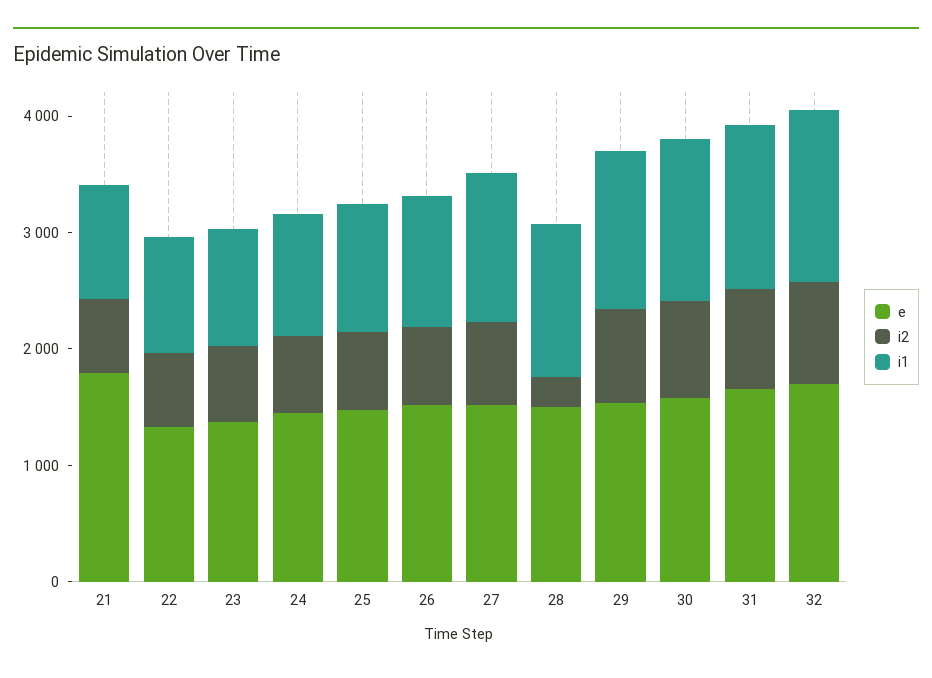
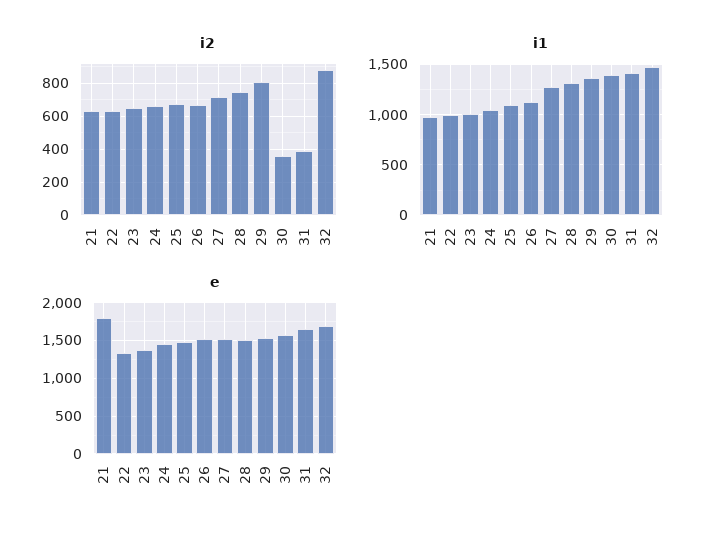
  {
    "e": {
      "21": 1800,
      "22": 1300,
      "23": 1400,
      "24": 1400,
      "25": 1500,
      "26": 1500,
      "27": 1500,
      "28": 1500,
      "29": 1500,
      "30": 1600,
      "31": 1700,
      "32": 1700
    },
    "i2": {
      "21": 650,
      "22": 650,
      "23": 650,
      "24": 650,
      "25": 700,
      "26": 650,
      "27": 700,
-     "28": 200,
+     "28": 750,
      "29": 800,
-     "30": 800,
+     "30": 350,
-     "31": 800,
+     "31": 400,
      "32": 900
    },
    "i1": {
      "21": 1000,
      "22": 1000,
      "23": 1000,
      "24": 1000,
      "25": 1100,
      "26": 1100,
      "27": 1300,
      "28": 1300,
      "29": 1400,
      "30": 1400,
      "31": 1400,
      "32": 1500
    }
  }

